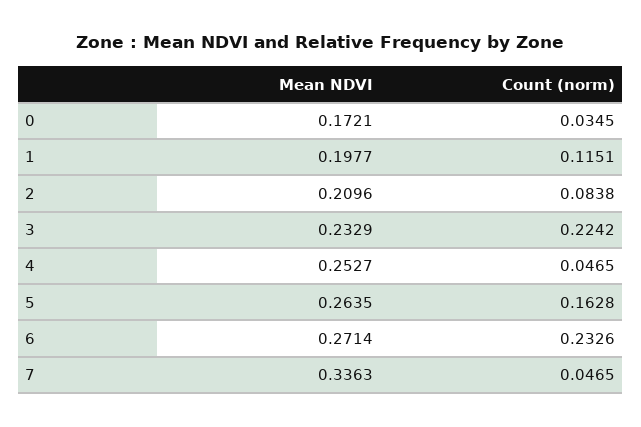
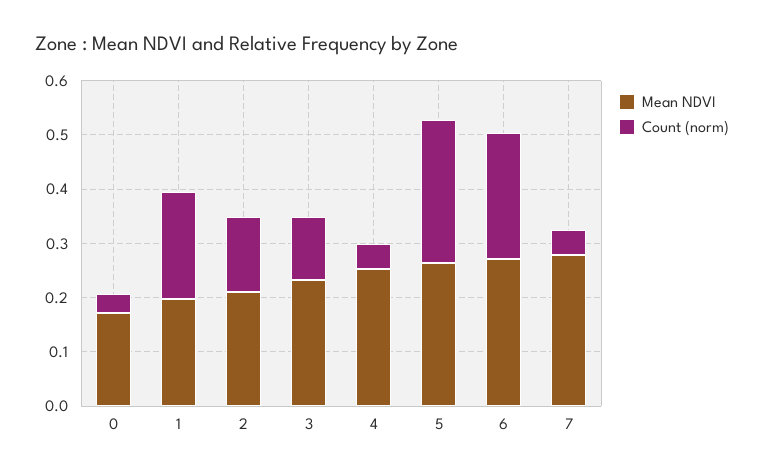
  {
    "Mean NDVI": {
      "0": 0.1721,
      "1": 0.1977,
      "2": 0.2096,
      "3": 0.2329,
      "4": 0.2527,
      "5": 0.2635,
      "6": 0.2714,
-     "7": 0.3363
+     "7": 0.28
    },
    "Count (norm)": {
      "0": 0.0345,
-     "1": 0.1151,
+     "1": 0.2,
-     "2": 0.0838,
+     "2": 0.14,
-     "3": 0.2242,
+     "3": 0.12,
      "4": 0.0465,
-     "5": 0.1628,
+     "5": 0.26,
      "6": 0.2326,
      "7": 0.0465
    }
  }

